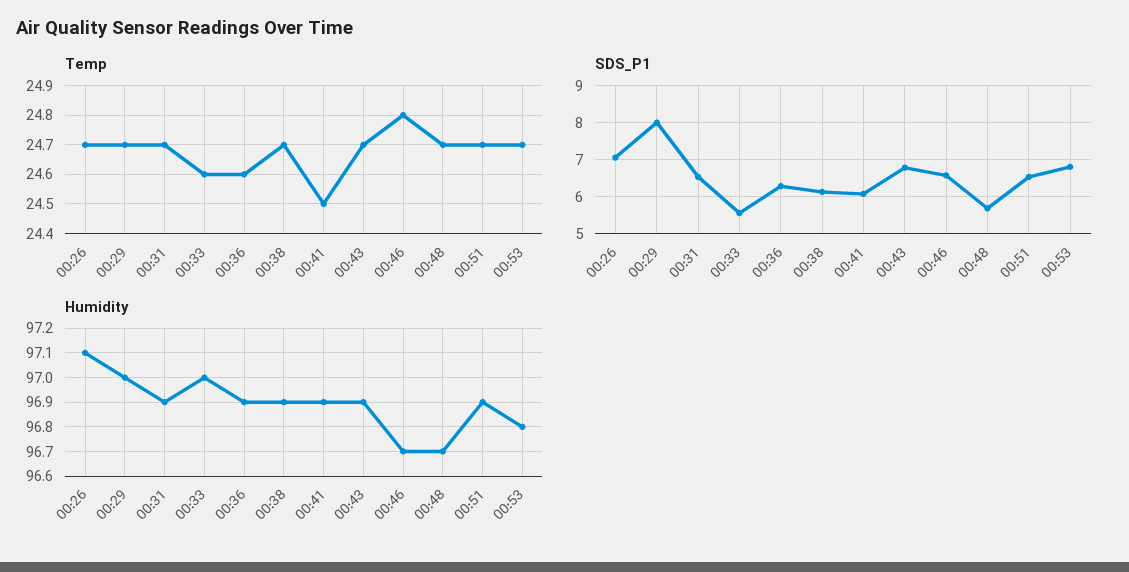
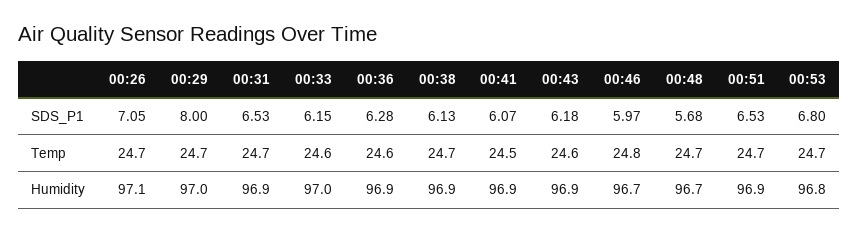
  {
    "Temp": {
      "00:26": 24.7,
      "00:29": 24.7,
      "00:31": 24.7,
      "00:33": 24.6,
      "00:36": 24.6,
      "00:38": 24.7,
      "00:41": 24.5,
-     "00:43": 24.7,
+     "00:43": 24.6,
      "00:46": 24.8,
      "00:48": 24.7,
      "00:51": 24.7,
      "00:53": 24.7
    },
    "SDS_P1": {
      "00:26": 7.05,
      "00:29": 8,
      "00:31": 6.53,
-     "00:33": 5.6,
+     "00:33": 6.15,
      "00:36": 6.28,
      "00:38": 6.13,
      "00:41": 6.07,
-     "00:43": 6.8,
+     "00:43": 6.18,
-     "00:46": 6.6,
+     "00:46": 5.97,
      "00:48": 5.68,
      "00:51": 6.53,
      "00:53": 6.8
    },
    "Humidity": {
      "00:26": 97.1,
      "00:29": 97,
      "00:31": 96.9,
      "00:33": 97,
      "00:36": 96.9,
      "00:38": 96.9,
      "00:41": 96.9,
      "00:43": 96.9,
      "00:46": 96.7,
      "00:48": 96.7,
      "00:51": 96.9,
      "00:53": 96.8
    }
  }

